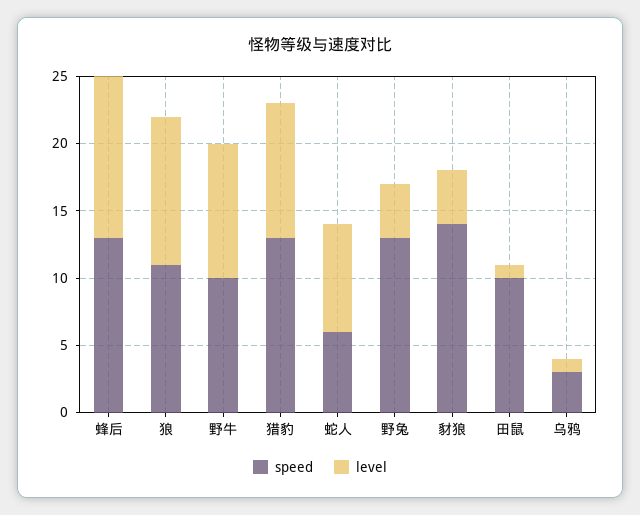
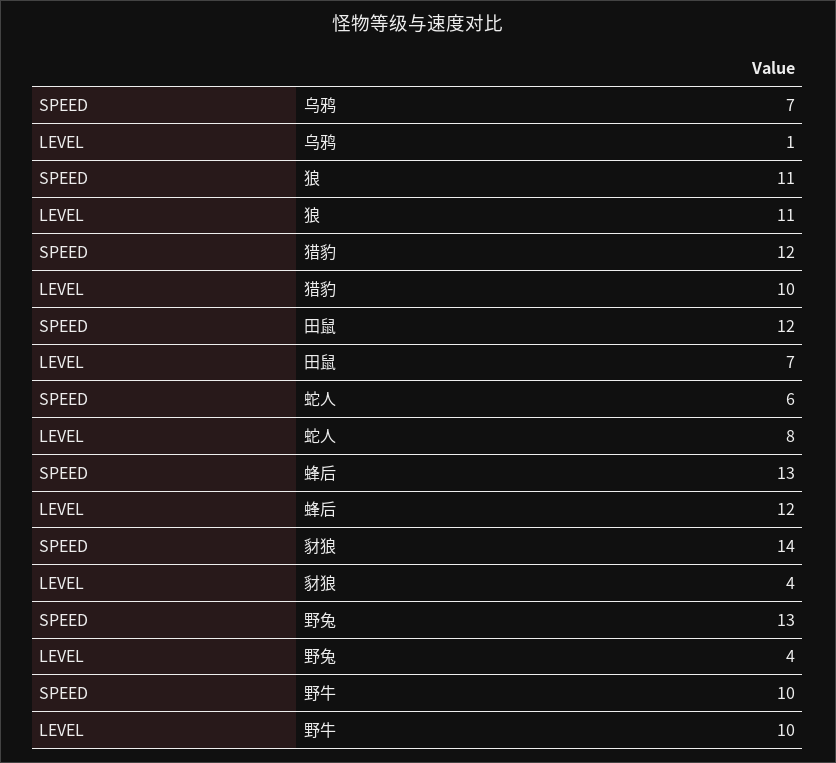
  {
    "speed": {
      "蜂后": 13,
      "狼": 11,
      "野牛": 10,
-     "猎豹": 13,
+     "猎豹": 12,
      "蛇人": 6,
      "野兔": 13,
      "豺狼": 14,
-     "田鼠": 10,
+     "田鼠": 12,
-     "乌鸦": 3
+     "乌鸦": 7
    },
    "level": {
      "蜂后": 12,
      "狼": 11,
      "野牛": 10,
      "猎豹": 10,
      "蛇人": 8,
      "野兔": 4,
      "豺狼": 4,
-     "田鼠": 1,
+     "田鼠": 7,
      "乌鸦": 1
    }
  }

